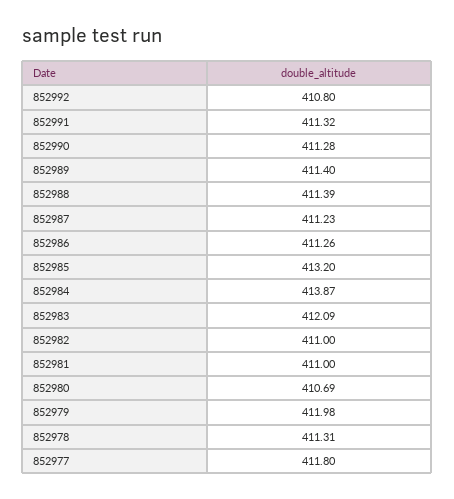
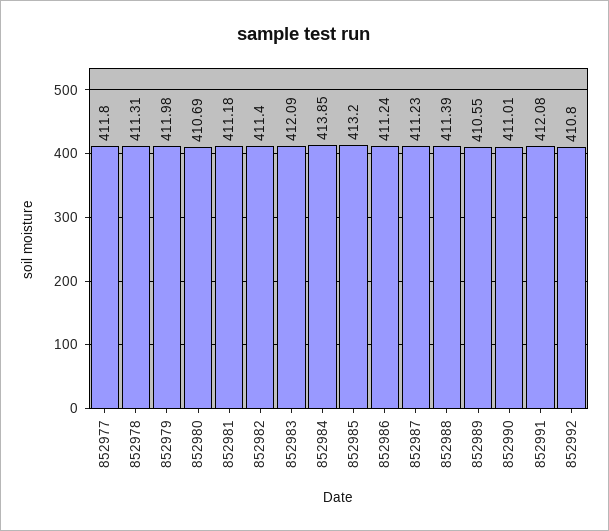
  {
    "852992": 410.8,
-   "852991": 411.32,
+   "852991": 412.08,
-   "852990": 411.28,
+   "852990": 411.01,
-   "852989": 411.4,
+   "852989": 410.55,
    "852988": 411.39,
    "852987": 411.23,
-   "852986": 411.26,
+   "852986": 411.24,
    "852985": 413.2,
-   "852984": 413.87,
+   "852984": 413.85,
    "852983": 412.09,
-   "852982": 411,
+   "852982": 411.4,
-   "852981": 411,
+   "852981": 411.18,
    "852980": 410.69,
    "852979": 411.98,
    "852978": 411.31,
    "852977": 411.8
  }

